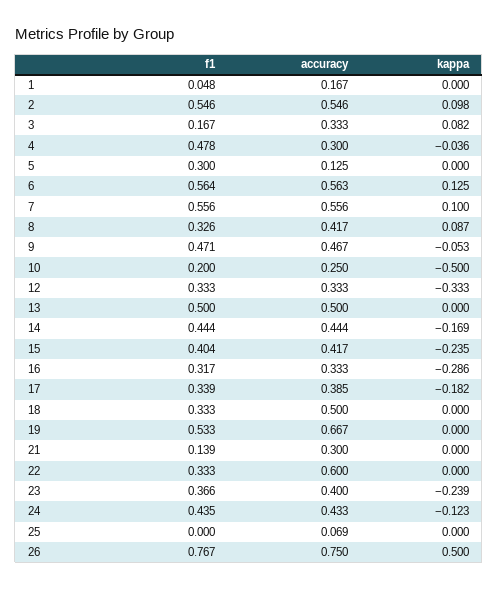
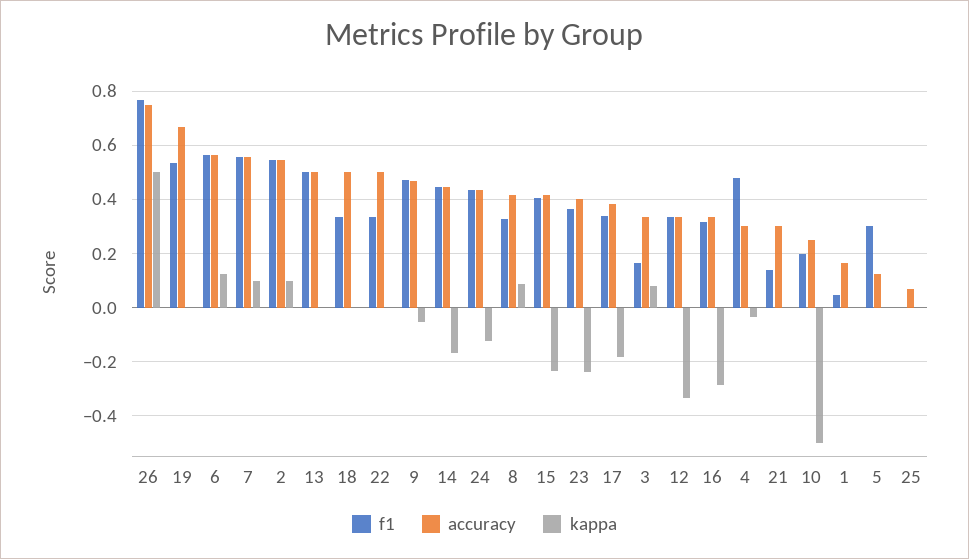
  {
    "f1": {
      "1": 0.048,
      "2": 0.546,
      "3": 0.167,
      "4": 0.478,
      "5": 0.3,
      "6": 0.564,
      "7": 0.556,
      "8": 0.326,
      "9": 0.471,
      "10": 0.2,
      "12": 0.333,
      "13": 0.5,
      "14": 0.444,
      "15": 0.404,
      "16": 0.317,
      "17": 0.339,
      "18": 0.333,
      "19": 0.533,
      "21": 0.139,
      "22": 0.333,
      "23": 0.366,
      "24": 0.435,
      "25": 0,
      "26": 0.767
    },
    "accuracy": {
      "1": 0.167,
      "2": 0.546,
      "3": 0.333,
      "4": 0.3,
      "5": 0.125,
      "6": 0.563,
      "7": 0.556,
      "8": 0.417,
      "9": 0.467,
      "10": 0.25,
      "12": 0.333,
      "13": 0.5,
      "14": 0.444,
      "15": 0.417,
      "16": 0.333,
      "17": 0.385,
      "18": 0.5,
      "19": 0.667,
      "21": 0.3,
-     "22": 0.6,
+     "22": 0.5,
      "23": 0.4,
      "24": 0.433,
      "25": 0.069,
      "26": 0.75
    },
    "kappa": {
      "1": 0,
      "2": 0.098,
      "3": 0.082,
      "4": -0.036,
      "5": 0,
      "6": 0.125,
      "7": 0.1,
      "8": 0.087,
      "9": -0.053,
      "10": -0.5,
      "12": -0.333,
      "13": 0,
      "14": -0.169,
      "15": -0.235,
      "16": -0.286,
      "17": -0.182,
      "18": 0,
      "19": 0,
      "21": 0,
      "22": 0,
      "23": -0.239,
      "24": -0.123,
      "25": 0,
      "26": 0.5
    }
  }

